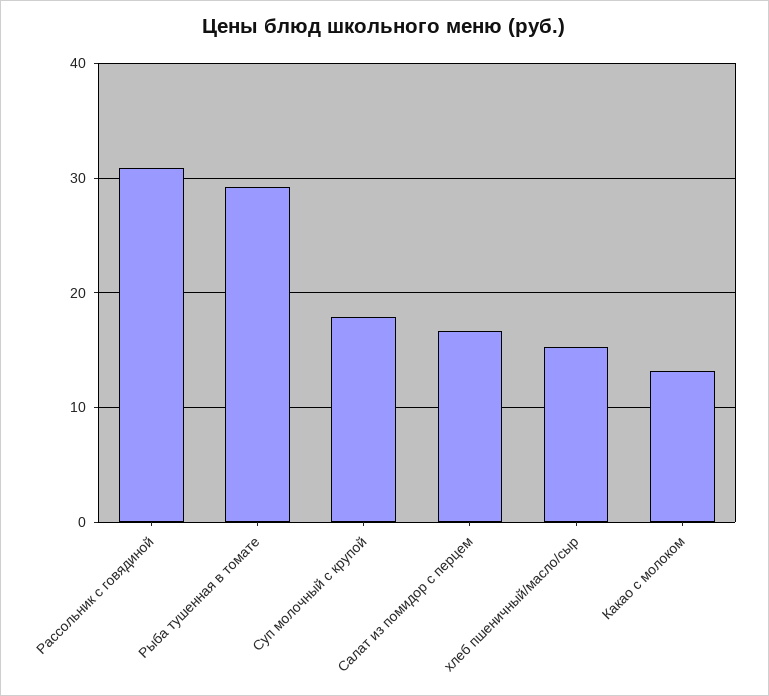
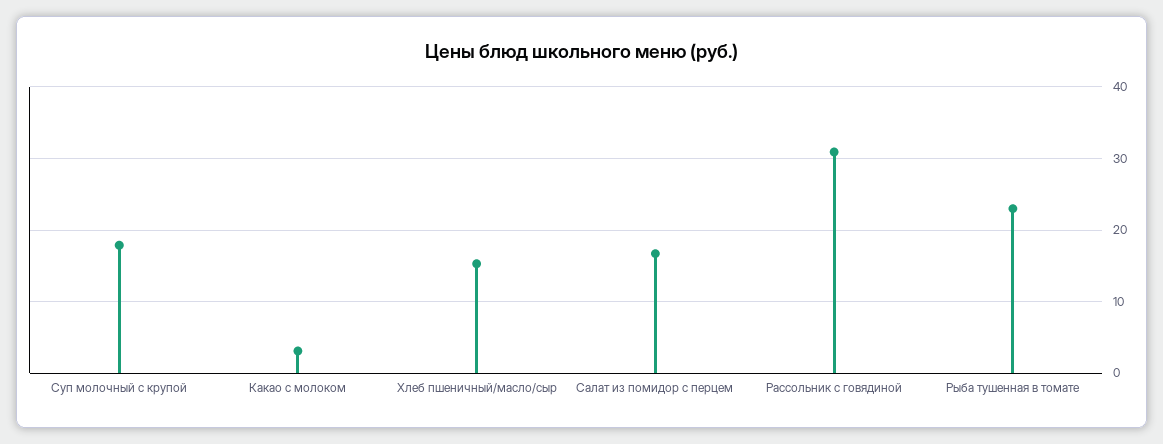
  {
    "Рассольник с говядиной": 31,
-   "Рыба тушенная в томате": 29,
+   "Рыба тушенная в томате": 23,
    "Суп молочный с крупой": 18,
    "Салат из помидор с перцем": 17,
    "хлеб пшеничный/масло/сыр": 15,
-   "Какао с молоком": 13
+   "Какао с молоком": 3
  }

